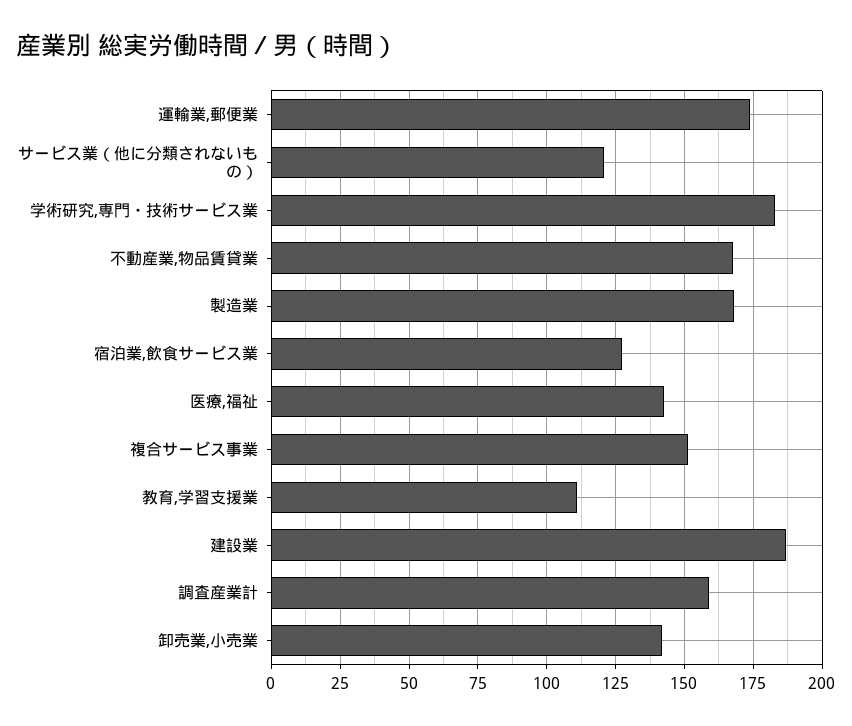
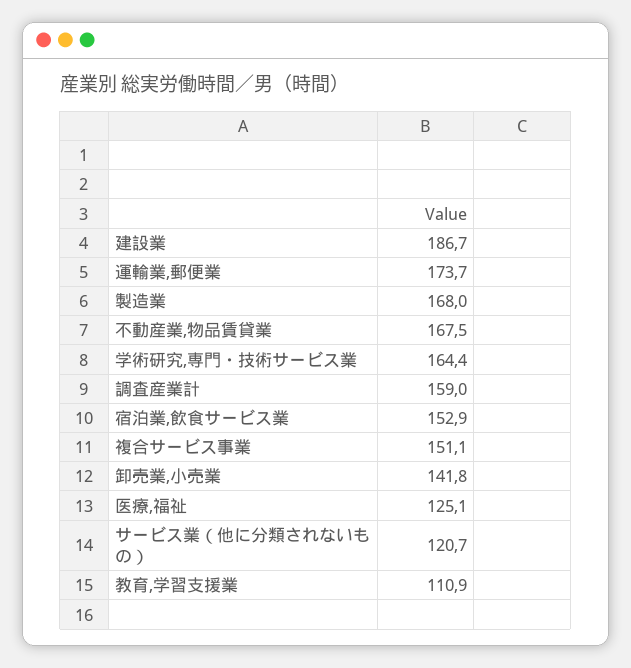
  {
    "運輸業,郵便業": 173.7,
    "サービス業（他に分類されないもの）": 120.7,
-   "学術研究,専門・技術サービス業": 182.5,
+   "学術研究,専門・技術サービス業": 164.4,
    "不動産業,物品賃貸業": 167.5,
    "製造業": 168,
-   "宿泊業,飲食サービス業": 127.5,
+   "宿泊業,飲食サービス業": 152.9,
-   "医療,福祉": 142.5,
+   "医療,福祉": 125.1,
    "複合サービス事業": 151.1,
    "教育,学習支援業": 110.9,
    "建設業": 186.7,
    "調査産業計": 159,
    "卸売業,小売業": 141.8
  }

